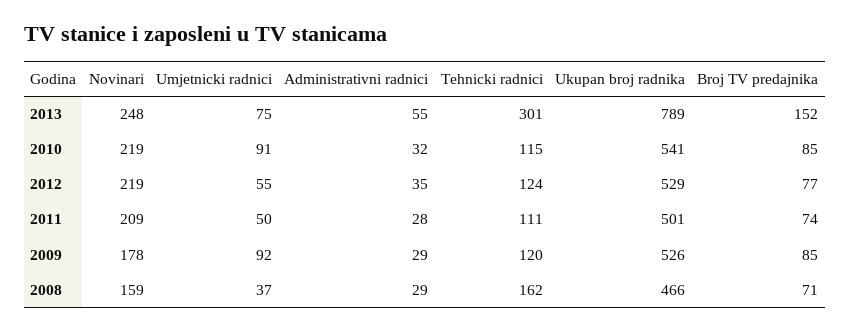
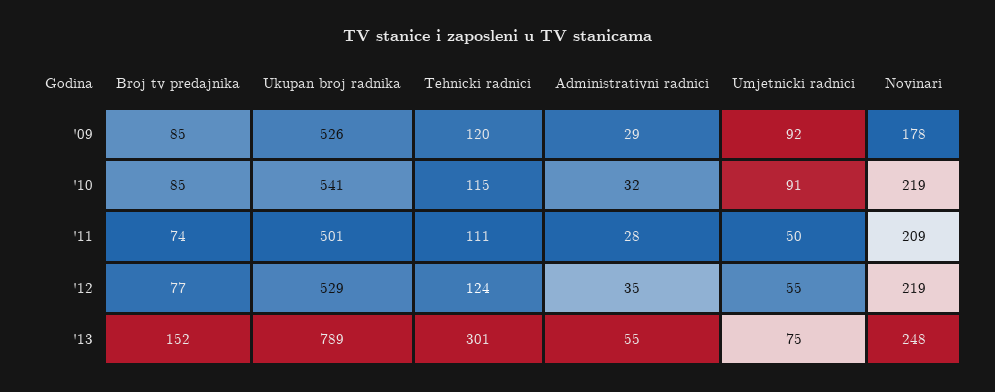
  {
    "Novinari": {
      "2013": 248,
      "2010": 219,
      "2012": 219,
      "2011": 209,
-     "2009": 178,
+     "2009": 178
-     "2008": 159
    },
    "Umjetnicki radnici": {
      "2013": 75,
      "2010": 91,
      "2012": 55,
      "2011": 50,
-     "2009": 92,
+     "2009": 92
-     "2008": 37
    },
    "Administrativni radnici": {
      "2013": 55,
      "2010": 32,
      "2012": 35,
      "2011": 28,
-     "2009": 29,
+     "2009": 29
-     "2008": 29
    },
    "Tehnicki radnici": {
      "2013": 301,
      "2010": 115,
      "2012": 124,
      "2011": 111,
-     "2009": 120,
+     "2009": 120
-     "2008": 162
    },
    "Ukupan broj radnika": {
      "2013": 789,
      "2010": 541,
      "2012": 529,
      "2011": 501,
-     "2009": 526,
+     "2009": 526
-     "2008": 466
    },
    "Broj TV predajnika": {
      "2013": 152,
      "2010": 85,
      "2012": 77,
      "2011": 74,
-     "2009": 85,
+     "2009": 85
-     "2008": 71
    }
  }

